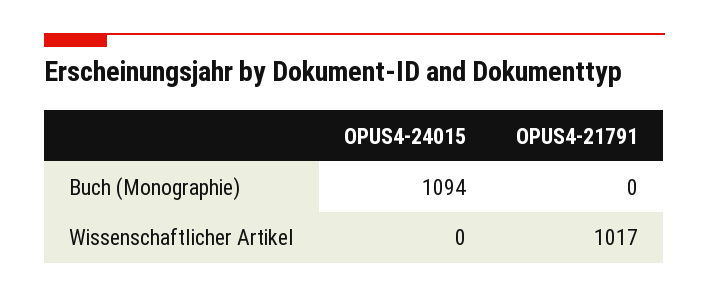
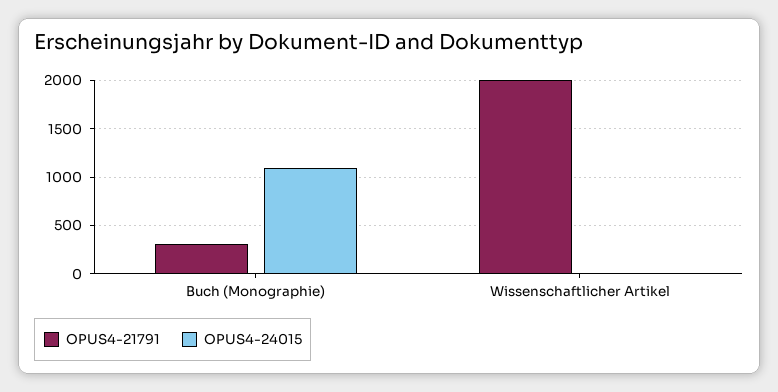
  {
    "OPUS4-24015": {
      "Buch (Monographie)": 1094,
      "Wissenschaftlicher Artikel": 0
    },
    "OPUS4-21791": {
-     "Buch (Monographie)": 0,
+     "Buch (Monographie)": 300,
-     "Wissenschaftlicher Artikel": 1017
+     "Wissenschaftlicher Artikel": 2000
    }
  }

